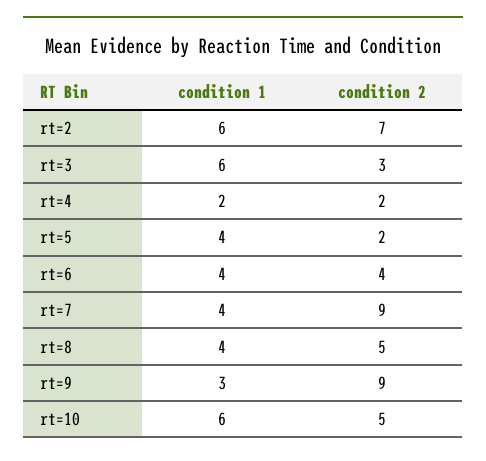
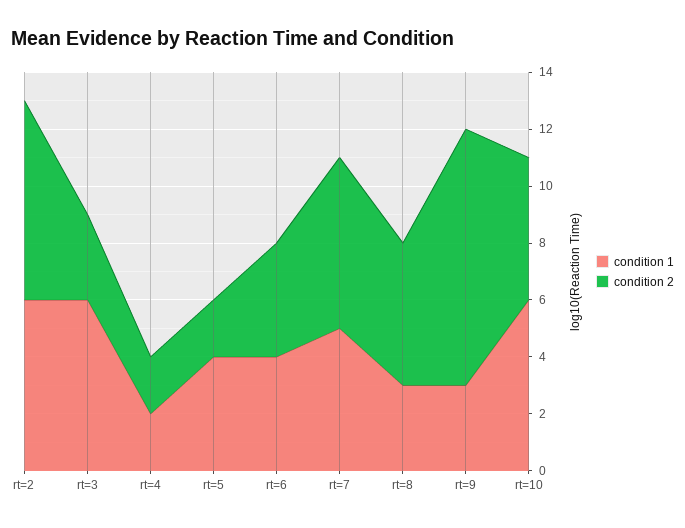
  {
    "condition 1": {
      "rt=2": 6,
      "rt=3": 6,
      "rt=4": 2,
      "rt=5": 4,
      "rt=6": 4,
-     "rt=7": 4,
+     "rt=7": 5,
-     "rt=8": 4,
+     "rt=8": 3,
      "rt=9": 3,
      "rt=10": 6
    },
    "condition 2": {
      "rt=2": 7,
      "rt=3": 3,
      "rt=4": 2,
      "rt=5": 2,
      "rt=6": 4,
-     "rt=7": 9,
+     "rt=7": 6,
      "rt=8": 5,
      "rt=9": 9,
      "rt=10": 5
    }
  }

